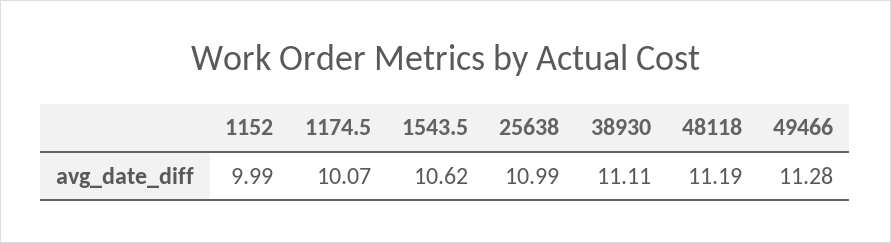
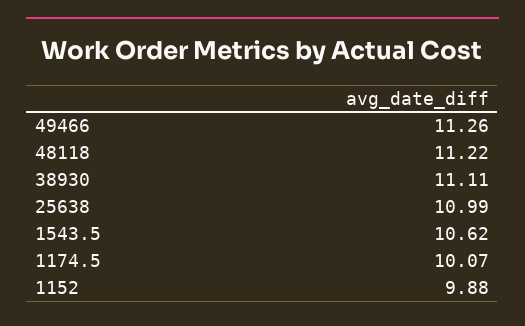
  {
-   "1152": 9.99,
+   "1152": 9.88,
    "1174.5": 10.07,
    "1543.5": 10.62,
    "25638": 10.99,
    "38930": 11.11,
-   "48118": 11.19,
+   "48118": 11.22,
-   "49466": 11.28
+   "49466": 11.26
  }

